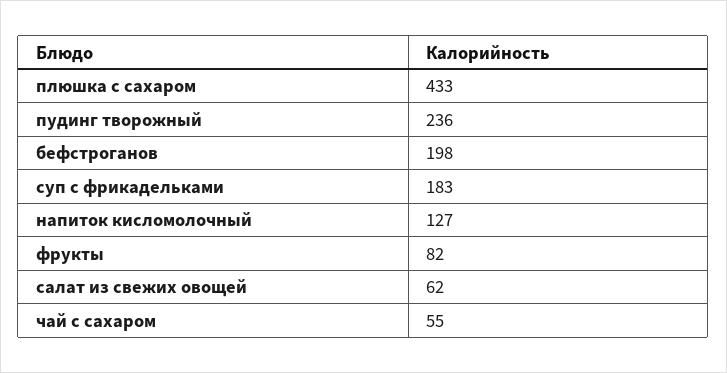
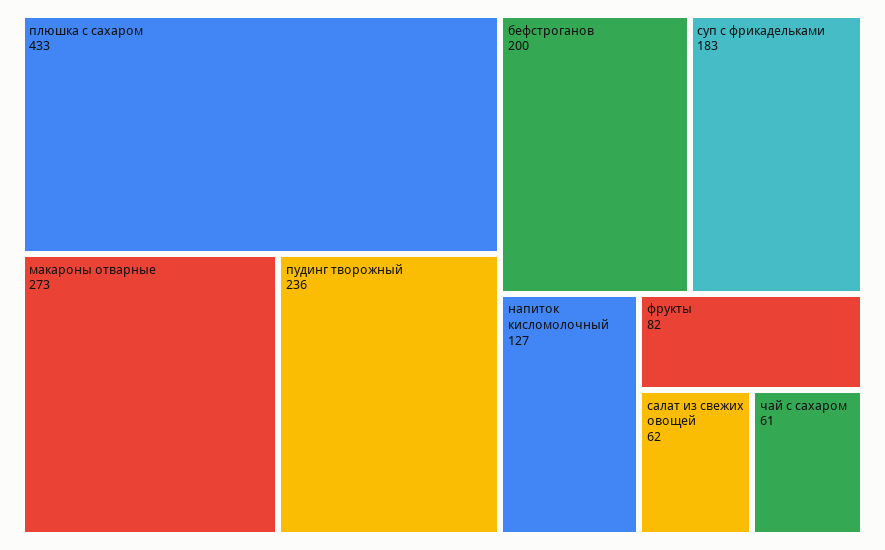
  {
    "плюшка с сахаром": 433,
    "пудинг творожный": 236,
-   "бефстроганов": 198,
+   "бефстроганов": 200,
    "суп с фрикадельками": 183,
    "напиток кисломолочный": 127,
    "фрукты": 82,
    "салат из свежих овощей": 62,
-   "чай с сахаром": 55
+   "чай с сахаром": 61,
+   "макароны отварные": 273
  }

